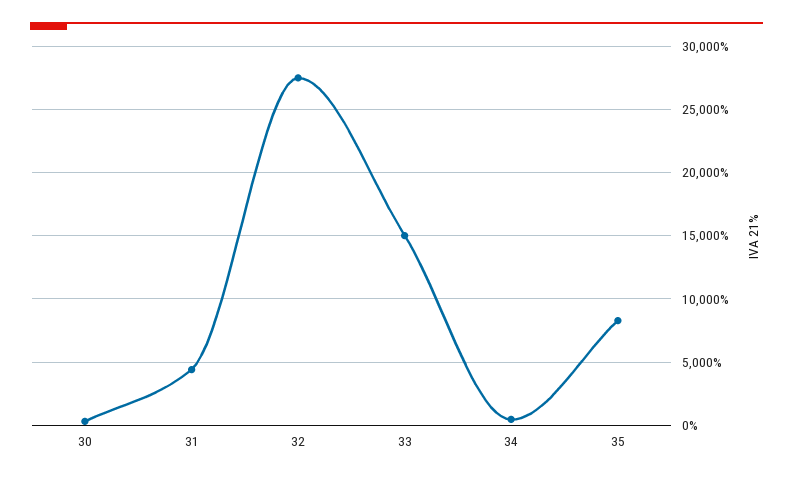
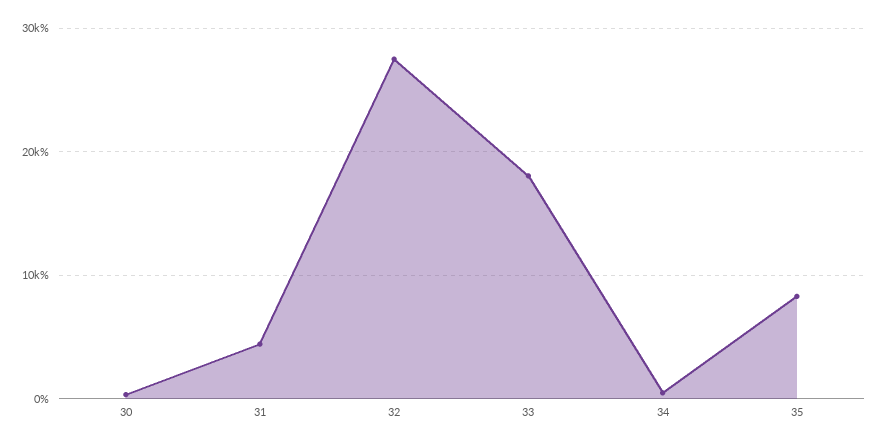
  {
    "30": 500,
    "31": 4500,
    "32": 27500,
-   "33": 15000,
+   "33": 18000,
    "34": 500,
    "35": 8500
  }

